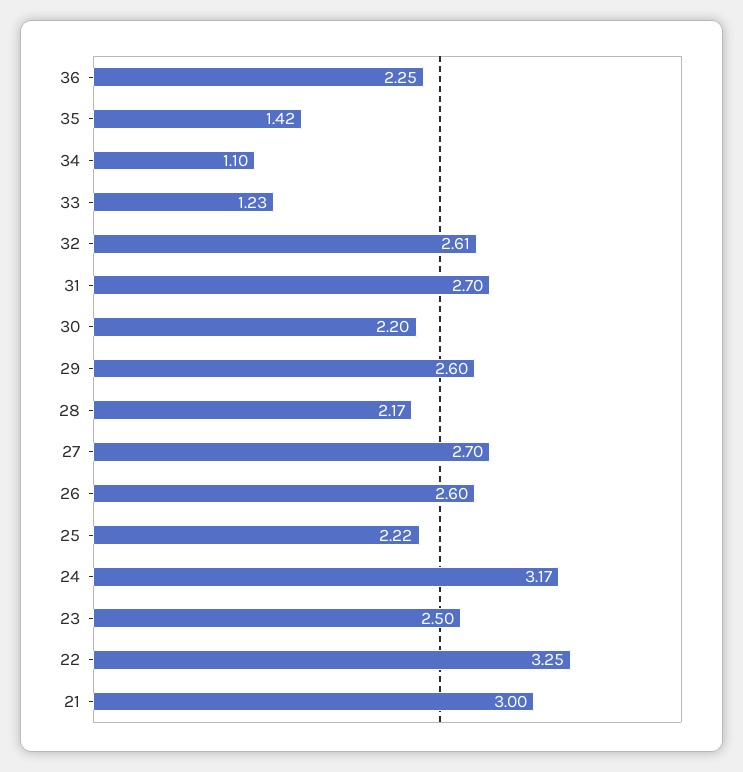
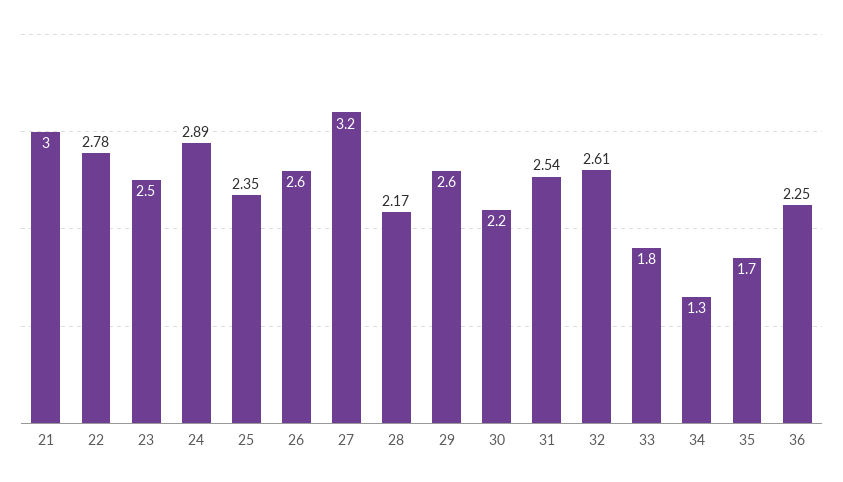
  {
    "36": 2.25,
-   "35": 1.42,
+   "35": 1.7,
-   "34": 1.1,
+   "34": 1.3,
-   "33": 1.23,
+   "33": 1.8,
    "32": 2.61,
-   "31": 2.7,
+   "31": 2.54,
    "30": 2.2,
    "29": 2.6,
    "28": 2.17,
-   "27": 2.7,
+   "27": 3.2,
    "26": 2.6,
-   "25": 2.22,
+   "25": 2.35,
-   "24": 3.17,
+   "24": 2.89,
    "23": 2.5,
-   "22": 3.25,
+   "22": 2.78,
    "21": 3
  }

